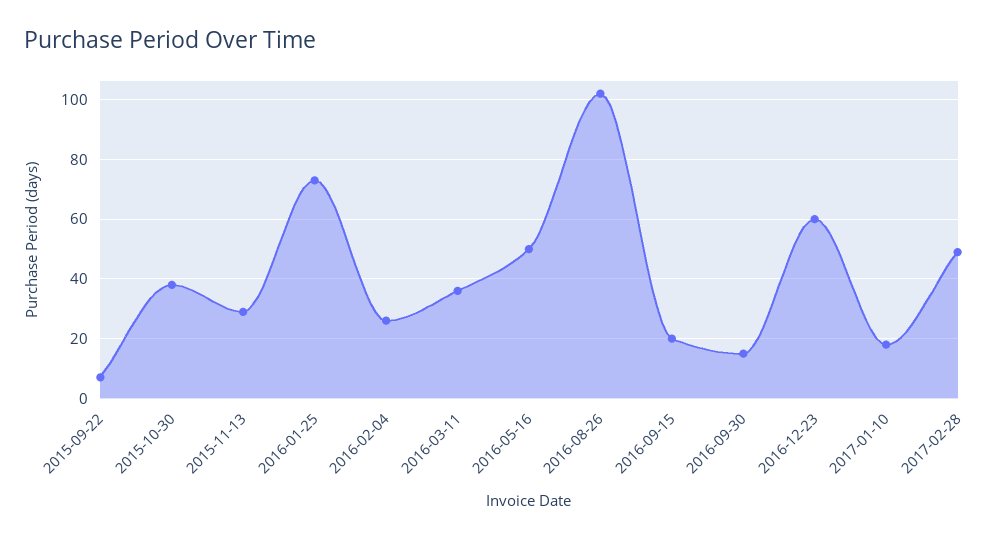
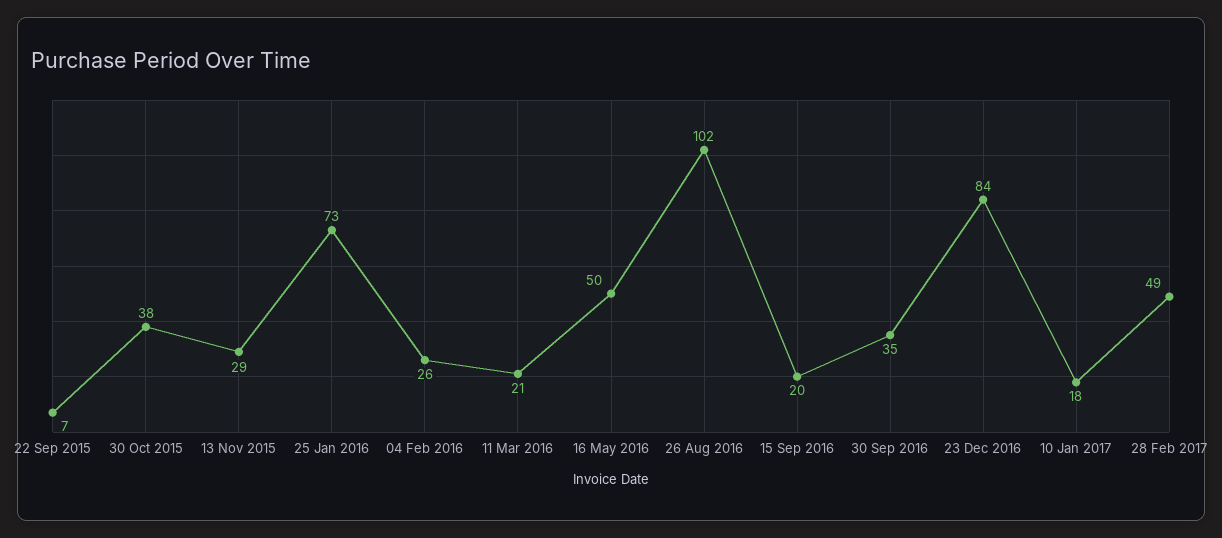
  {
    "2015-09-22": 7,
    "2015-10-30": 38,
    "2015-11-13": 29,
    "2016-01-25": 73,
    "2016-02-04": 26,
-   "2016-03-11": 35,
+   "2016-03-11": 21,
    "2016-05-16": 50,
    "2016-08-26": 102,
    "2016-09-15": 20,
-   "2016-09-30": 15,
+   "2016-09-30": 35,
-   "2016-12-23": 60,
+   "2016-12-23": 84,
    "2017-01-10": 18,
    "2017-02-28": 49
  }

